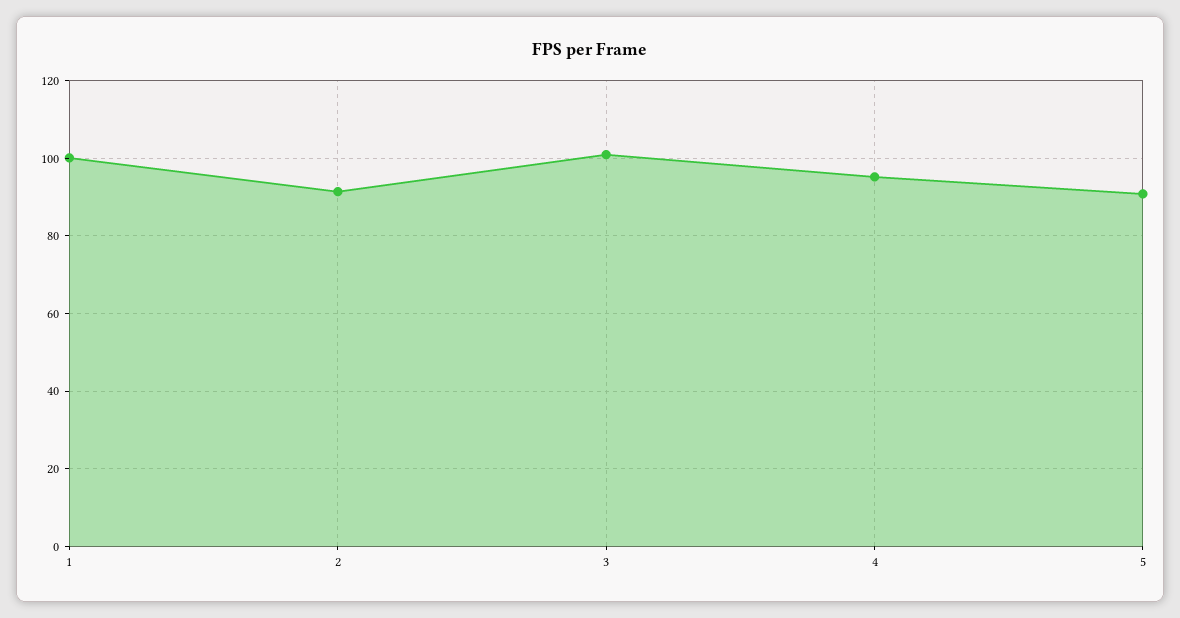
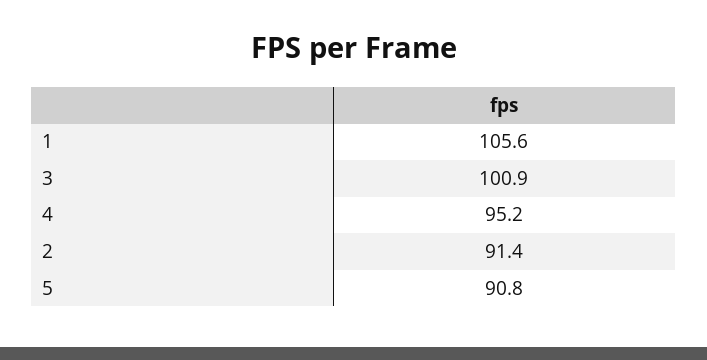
  {
-   "1": 100,
+   "1": 105.6,
    "2": 91.4,
    "3": 100.9,
    "4": 95.2,
    "5": 90.8
  }

